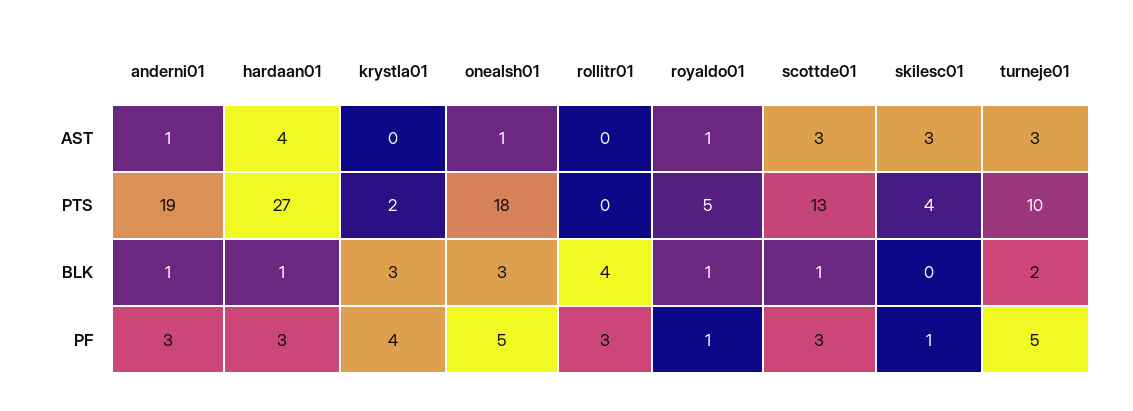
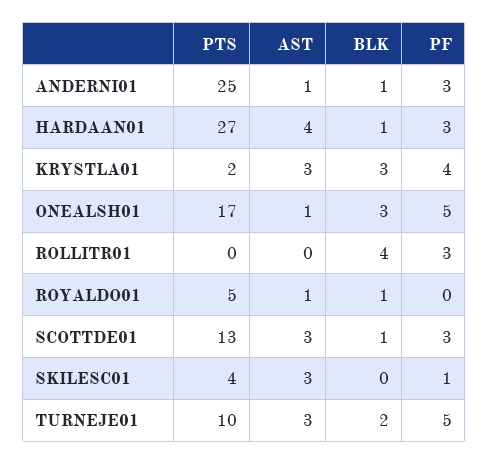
  {
    "anderni01": {
      "AST": 1,
-     "PTS": 19,
+     "PTS": 25,
      "BLK": 1,
      "PF": 3
    },
    "hardaan01": {
      "AST": 4,
      "PTS": 27,
      "BLK": 1,
      "PF": 3
    },
    "krystla01": {
-     "AST": 0,
+     "AST": 3,
      "PTS": 2,
      "BLK": 3,
      "PF": 4
    },
    "onealsh01": {
      "AST": 1,
-     "PTS": 18,
+     "PTS": 17,
      "BLK": 3,
      "PF": 5
    },
    "rollitr01": {
      "AST": 0,
      "PTS": 0,
      "BLK": 4,
      "PF": 3
    },
    "royaldo01": {
      "AST": 1,
      "PTS": 5,
      "BLK": 1,
-     "PF": 1
+     "PF": 0
    },
    "scottde01": {
      "AST": 3,
      "PTS": 13,
      "BLK": 1,
      "PF": 3
    },
    "skilesc01": {
      "AST": 3,
      "PTS": 4,
      "BLK": 0,
      "PF": 1
    },
    "turneje01": {
      "AST": 3,
      "PTS": 10,
      "BLK": 2,
      "PF": 5
    }
  }

